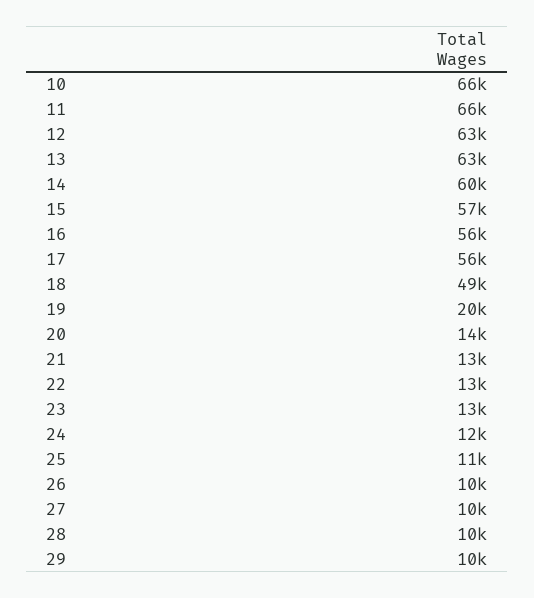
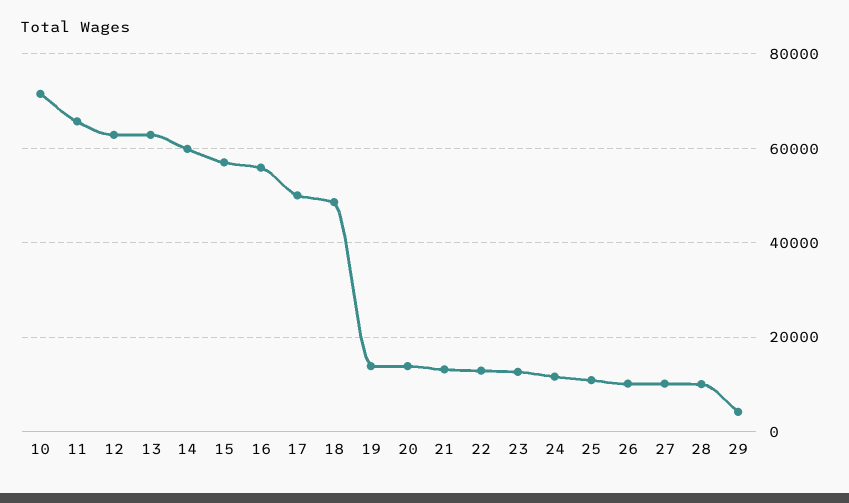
  {
-   "10": 66000,
+   "10": 72000,
    "11": 66000,
    "12": 63000,
    "13": 63000,
    "14": 60000,
    "15": 57000,
    "16": 56000,
-   "17": 56000,
+   "17": 50000,
    "18": 49000,
-   "19": 20000,
+   "19": 14000,
    "20": 14000,
    "21": 13000,
    "22": 13000,
    "23": 13000,
    "24": 12000,
    "25": 11000,
    "26": 10000,
    "27": 10000,
    "28": 10000,
-   "29": 10000
+   "29": 4000
  }

